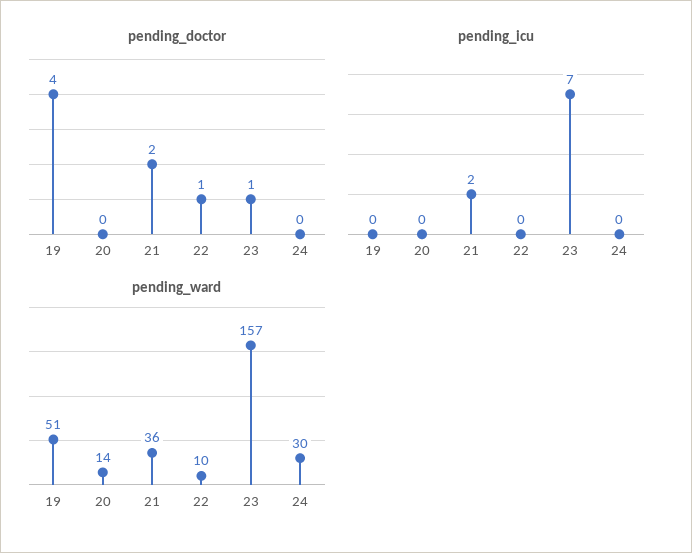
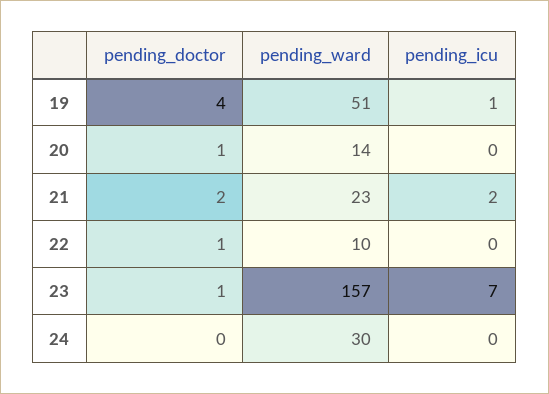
  {
    "pending_doctor": {
      "19": 4,
-     "20": 0,
+     "20": 1,
      "21": 2,
      "22": 1,
      "23": 1,
      "24": 0
    },
    "pending_icu": {
-     "19": 0,
+     "19": 1,
      "20": 0,
      "21": 2,
      "22": 0,
      "23": 7,
      "24": 0
    },
    "pending_ward": {
      "19": 51,
      "20": 14,
-     "21": 36,
+     "21": 23,
      "22": 10,
      "23": 157,
      "24": 30
    }
  }

